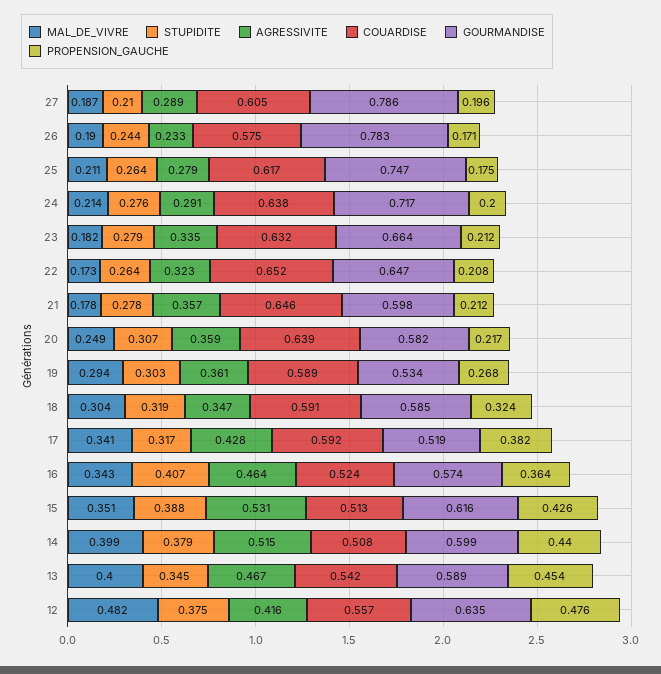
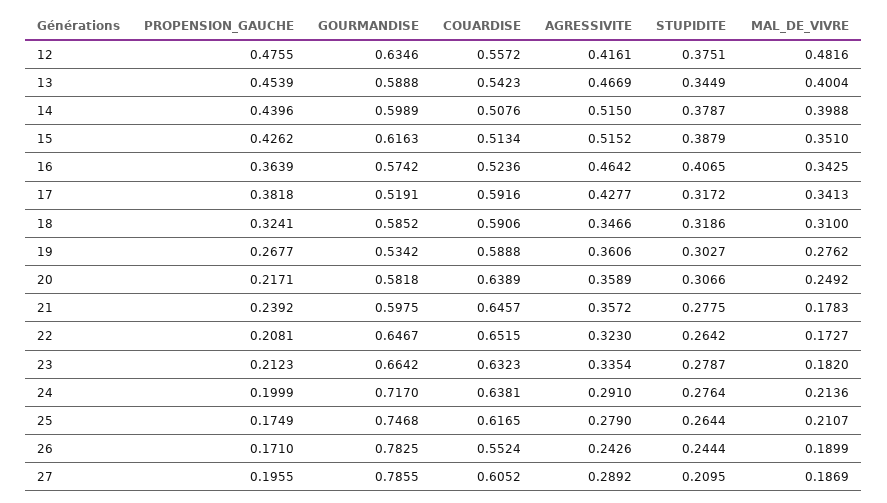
  {
    "MAL_DE_VIVRE": {
      "27": 0.1869,
      "26": 0.1899,
      "25": 0.2107,
      "24": 0.2136,
      "23": 0.182,
      "22": 0.1727,
      "21": 0.1783,
      "20": 0.2492,
-     "19": 0.294,
+     "19": 0.2762,
-     "18": 0.304,
+     "18": 0.31,
      "17": 0.3413,
      "16": 0.3425,
      "15": 0.351,
      "14": 0.3988,
      "13": 0.4004,
      "12": 0.4816
    },
    "STUPIDITE": {
      "27": 0.2095,
      "26": 0.2444,
      "25": 0.2644,
      "24": 0.2764,
      "23": 0.2787,
      "22": 0.2642,
      "21": 0.2775,
      "20": 0.3066,
      "19": 0.3027,
      "18": 0.3186,
      "17": 0.3172,
      "16": 0.4065,
      "15": 0.3879,
      "14": 0.3787,
      "13": 0.3449,
      "12": 0.3751
    },
    "AGRESSIVITE": {
      "27": 0.2892,
-     "26": 0.233,
+     "26": 0.2426,
      "25": 0.279,
      "24": 0.291,
      "23": 0.3354,
      "22": 0.323,
      "21": 0.3572,
      "20": 0.3589,
      "19": 0.3606,
      "18": 0.3466,
      "17": 0.4277,
      "16": 0.4642,
-     "15": 0.531,
+     "15": 0.5152,
      "14": 0.515,
      "13": 0.4669,
      "12": 0.4161
    },
    "COUARDISE": {
      "27": 0.6052,
-     "26": 0.575,
+     "26": 0.5524,
      "25": 0.6165,
      "24": 0.6381,
      "23": 0.6323,
      "22": 0.6515,
      "21": 0.6457,
      "20": 0.6389,
      "19": 0.5888,
      "18": 0.5906,
      "17": 0.5916,
      "16": 0.5236,
      "15": 0.5134,
      "14": 0.5076,
      "13": 0.5423,
      "12": 0.5572
    },
    "GOURMANDISE": {
      "27": 0.7855,
      "26": 0.7825,
      "25": 0.7468,
      "24": 0.717,
      "23": 0.6642,
      "22": 0.6467,
      "21": 0.5975,
      "20": 0.5818,
      "19": 0.5342,
      "18": 0.5852,
      "17": 0.5191,
      "16": 0.5742,
      "15": 0.6163,
      "14": 0.5989,
      "13": 0.5888,
      "12": 0.6346
    },
    "PROPENSION_GAUCHE": {
      "27": 0.1955,
      "26": 0.171,
      "25": 0.1749,
      "24": 0.1999,
      "23": 0.2123,
      "22": 0.2081,
-     "21": 0.212,
+     "21": 0.2392,
      "20": 0.2171,
      "19": 0.2677,
      "18": 0.3241,
      "17": 0.3818,
      "16": 0.3639,
      "15": 0.4262,
      "14": 0.4396,
      "13": 0.4539,
      "12": 0.4755
    }
  }

